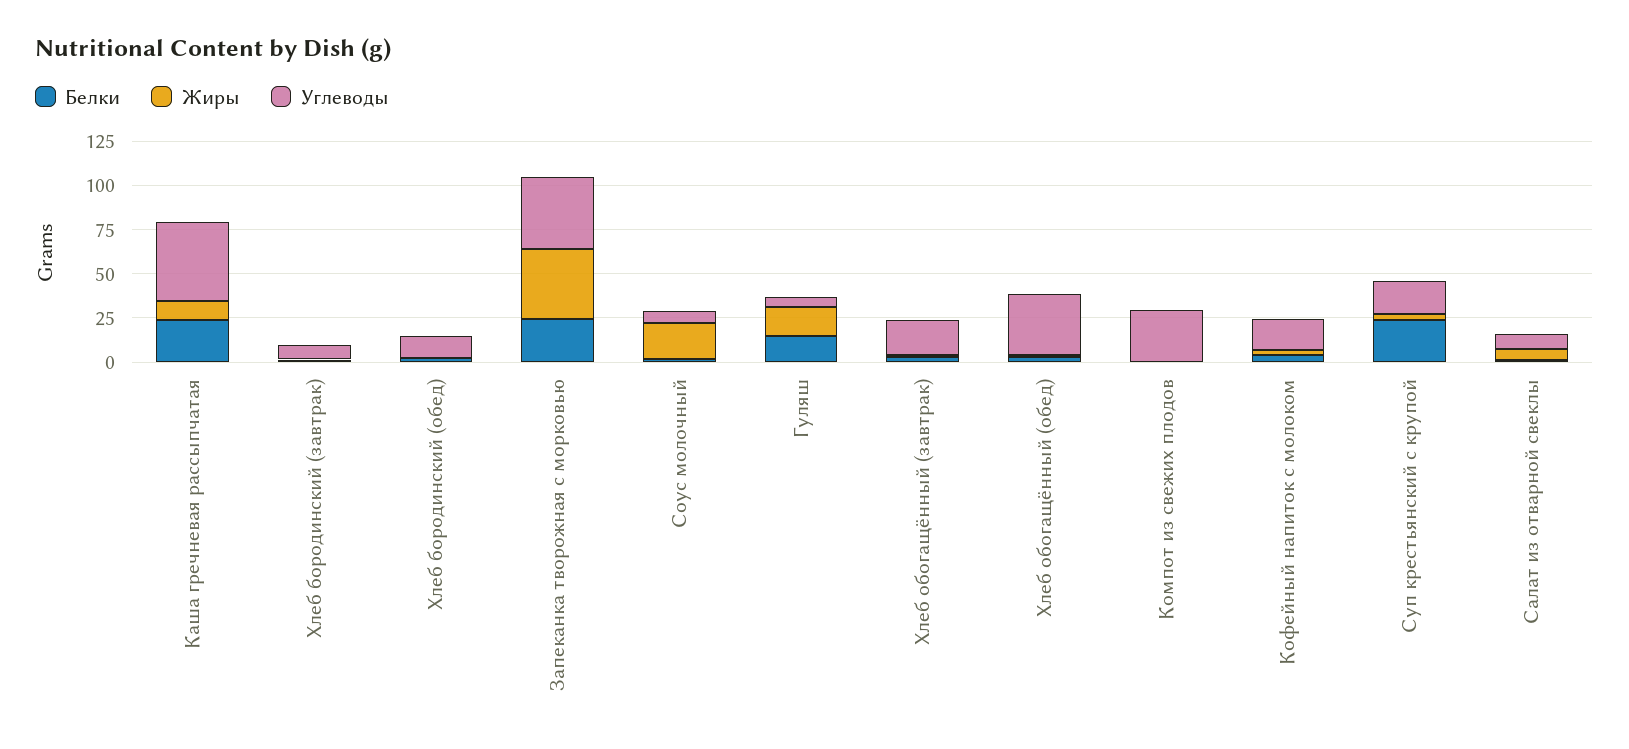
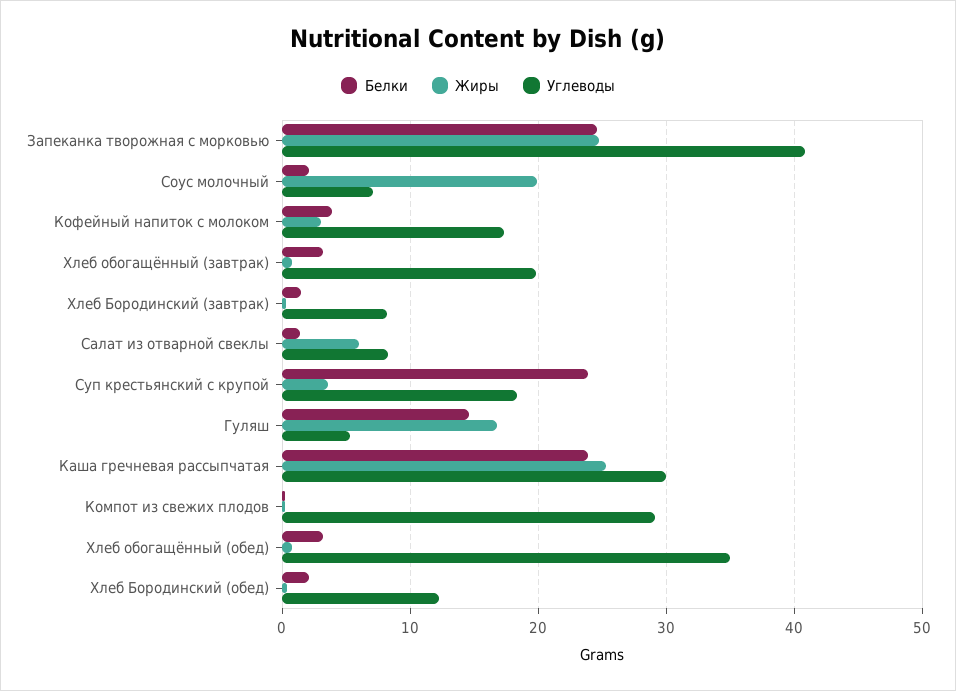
  {
    "Белки": {
      "Каша гречневая рассыпчатая": 24,
      "Хлеб бородинский (завтрак)": 1,
      "Хлеб бородинский (обед)": 2,
      "Запеканка творожная с морковью": 25,
      "Соус молочный": 2,
      "Гуляш": 15,
      "Хлеб обогащённый (завтрак)": 3,
      "Хлеб обогащённый (обед)": 3,
      "Компот из свежих плодов": 0,
      "Кофейный напиток с молоком": 4,
      "Суп крестьянский с крупой": 24,
      "Салат из отварной свеклы": 1
    },
    "Жиры": {
-     "Каша гречневая рассыпчатая": 10,
+     "Каша гречневая рассыпчатая": 25,
      "Хлеб бородинский (завтрак)": 0,
      "Хлеб бородинский (обед)": 0,
-     "Запеканка творожная с морковью": 40,
+     "Запеканка творожная с морковью": 25,
      "Соус молочный": 20,
      "Гуляш": 17,
      "Хлеб обогащённый (завтрак)": 1,
      "Хлеб обогащённый (обед)": 1,
      "Компот из свежих плодов": 0,
      "Кофейный напиток с молоком": 3,
      "Суп крестьянский с крупой": 4,
      "Салат из отварной свеклы": 6
    },
    "Углеводы": {
-     "Каша гречневая рассыпчатая": 45,
+     "Каша гречневая рассыпчатая": 30,
      "Хлеб бородинский (завтрак)": 8,
      "Хлеб бородинский (обед)": 12,
      "Запеканка творожная с морковью": 41,
      "Соус молочный": 7,
      "Гуляш": 5,
      "Хлеб обогащённый (завтрак)": 20,
      "Хлеб обогащённый (обед)": 35,
      "Компот из свежих плодов": 29,
      "Кофейный напиток с молоком": 17,
      "Суп крестьянский с крупой": 18,
      "Салат из отварной свеклы": 8
    }
  }

